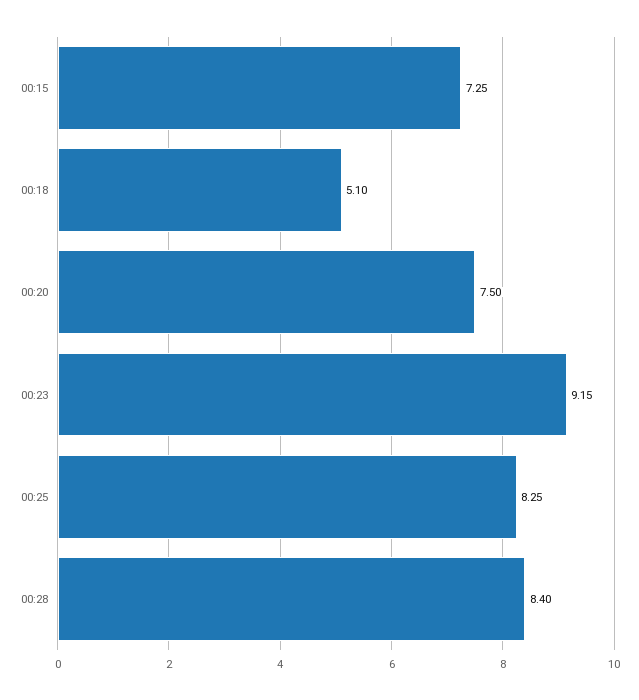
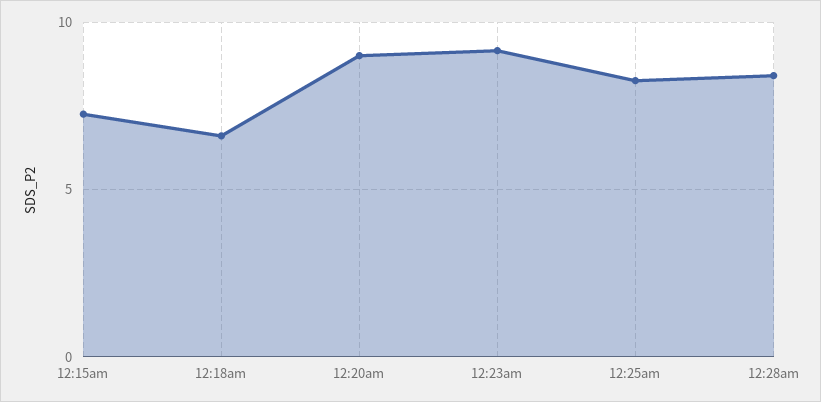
  {
    "00:15": 7.25,
-   "00:18": 5.1,
+   "00:18": 6.5,
-   "00:20": 7.5,
+   "00:20": 9,
    "00:23": 9.15,
    "00:25": 8.25,
    "00:28": 8.4
  }

